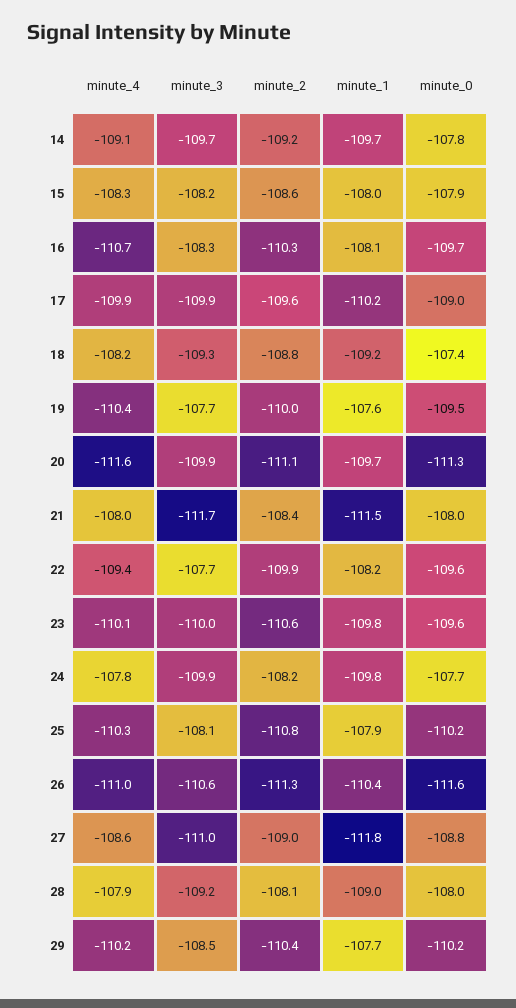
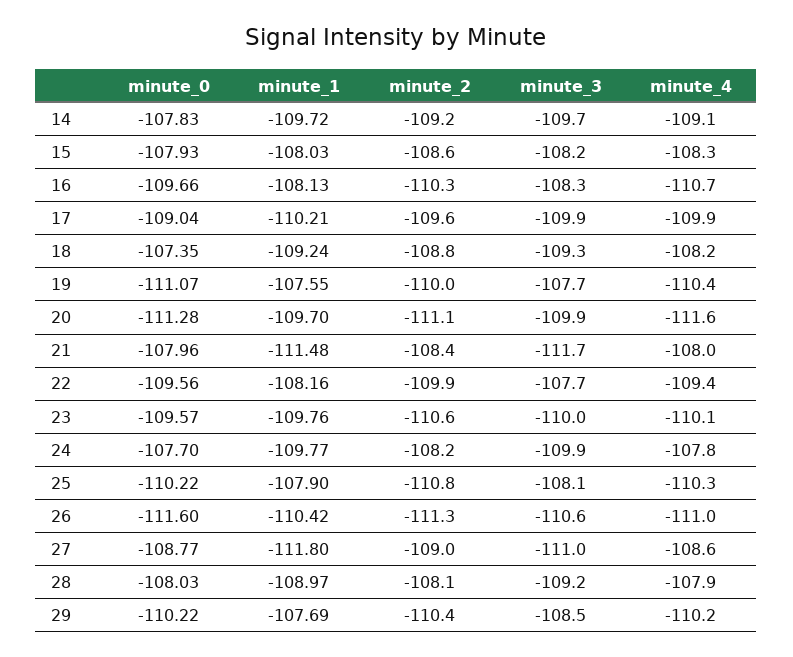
  {
    "minute_4": {
      "14": -109.1,
      "15": -108.3,
      "16": -110.7,
      "17": -109.9,
      "18": -108.2,
      "19": -110.4,
      "20": -111.6,
      "21": -108,
      "22": -109.4,
      "23": -110.1,
      "24": -107.8,
      "25": -110.3,
      "26": -111,
      "27": -108.6,
      "28": -107.9,
      "29": -110.2
    },
    "minute_3": {
      "14": -109.7,
      "15": -108.2,
      "16": -108.3,
      "17": -109.9,
      "18": -109.3,
      "19": -107.7,
      "20": -109.9,
      "21": -111.7,
      "22": -107.7,
      "23": -110,
      "24": -109.9,
      "25": -108.1,
      "26": -110.6,
      "27": -111,
      "28": -109.2,
      "29": -108.5
    },
    "minute_2": {
      "14": -109.2,
      "15": -108.6,
      "16": -110.3,
      "17": -109.6,
      "18": -108.8,
      "19": -110,
      "20": -111.1,
      "21": -108.4,
      "22": -109.9,
      "23": -110.6,
      "24": -108.2,
      "25": -110.8,
      "26": -111.3,
      "27": -109,
      "28": -108.1,
      "29": -110.4
    },
    "minute_1": {
      "14": -109.72,
      "15": -108.03,
      "16": -108.13,
      "17": -110.21,
      "18": -109.24,
      "19": -107.55,
      "20": -109.7,
      "21": -111.48,
      "22": -108.16,
      "23": -109.76,
      "24": -109.77,
      "25": -107.9,
      "26": -110.42,
      "27": -111.8,
      "28": -108.97,
      "29": -107.69
    },
    "minute_0": {
      "14": -107.83,
      "15": -107.93,
      "16": -109.66,
      "17": -109.04,
      "18": -107.35,
-     "19": -109.5,
+     "19": -111.07,
      "20": -111.28,
      "21": -107.96,
      "22": -109.56,
      "23": -109.57,
      "24": -107.7,
      "25": -110.22,
      "26": -111.6,
      "27": -108.77,
      "28": -108.03,
      "29": -110.22
    }
  }

